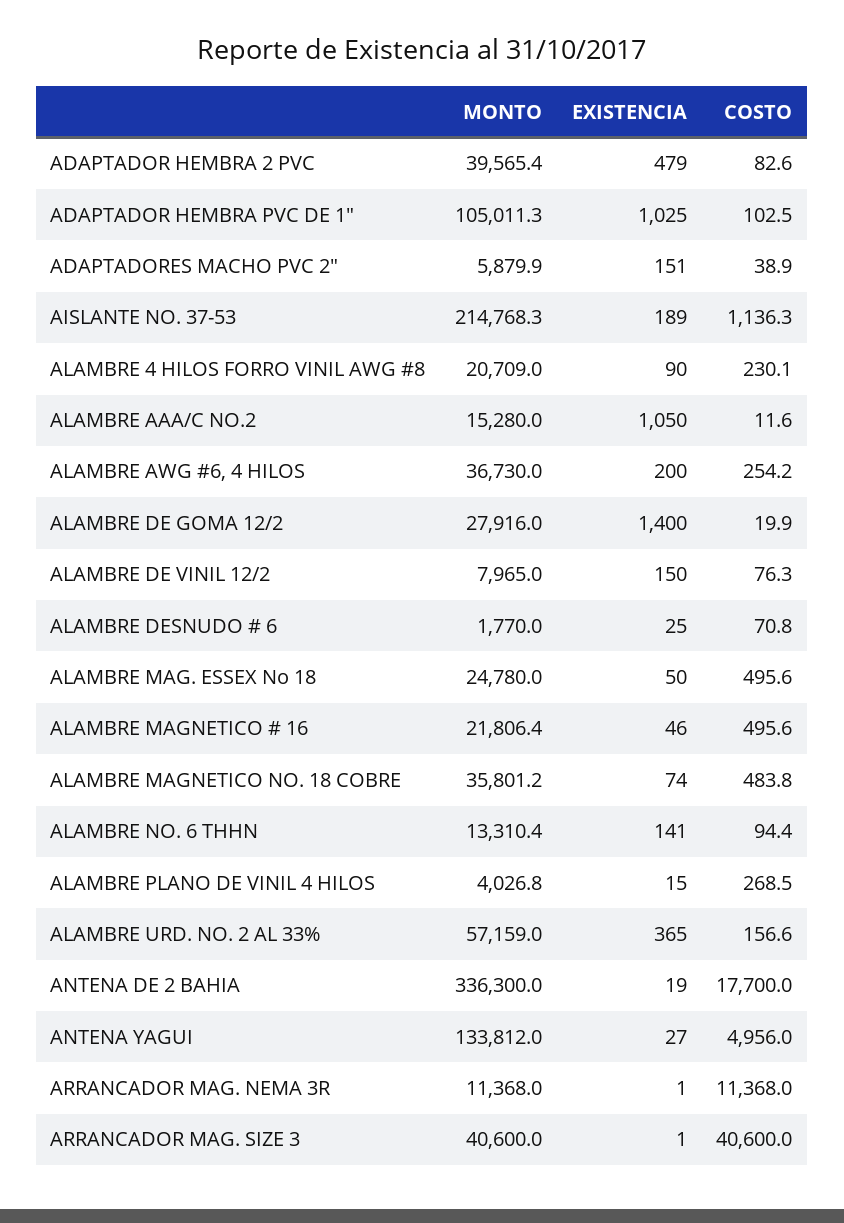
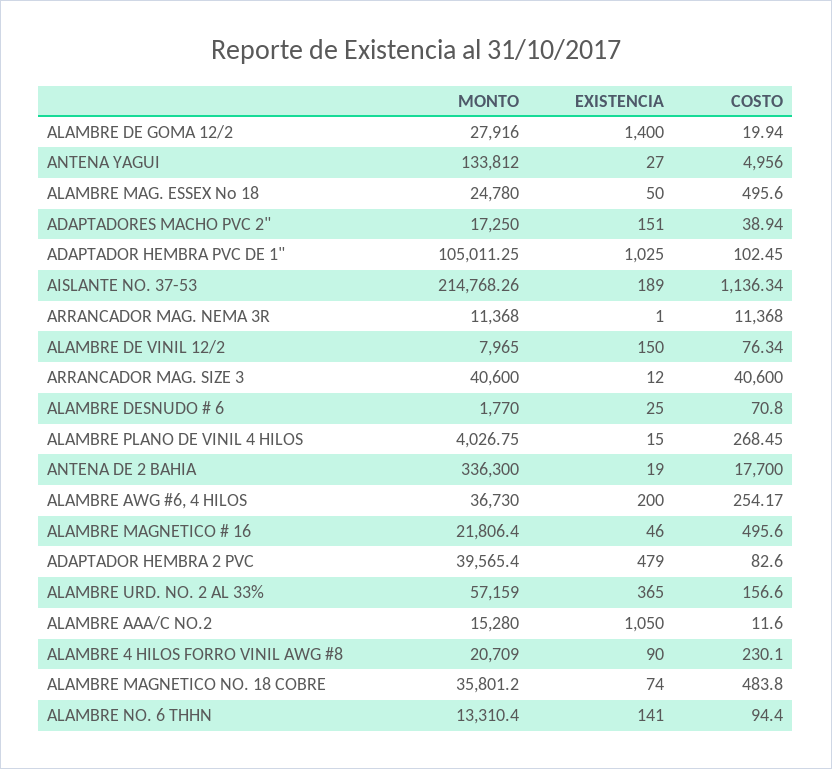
  {
    "MONTO": {
      "ADAPTADOR HEMBRA 2 PVC": 39565.4,
      "ADAPTADOR HEMBRA PVC DE 1\"": 105011.25,
-     "ADAPTADORES MACHO PVC 2\"": 5879.9,
+     "ADAPTADORES MACHO PVC 2\"": 17250,
      "AISLANTE NO. 37-53": 214768.26,
      "ALAMBRE 4 HILOS FORRO VINIL AWG #8": 20709,
      "ALAMBRE AAA/C NO.2": 15280,
      "ALAMBRE AWG #6, 4 HILOS": 36730,
      "ALAMBRE DE GOMA 12/2": 27916,
      "ALAMBRE DE VINIL 12/2": 7965,
      "ALAMBRE DESNUDO # 6": 1770,
      "ALAMBRE MAG. ESSEX No 18": 24780,
      "ALAMBRE MAGNETICO # 16": 21806.4,
      "ALAMBRE MAGNETICO NO. 18 COBRE": 35801.2,
      "ALAMBRE NO. 6 THHN": 13310.4,
      "ALAMBRE PLANO DE VINIL 4 HILOS": 4026.75,
      "ALAMBRE URD. NO. 2 AL 33%": 57159,
      "ANTENA DE 2 BAHIA": 336300,
      "ANTENA YAGUI": 133812,
      "ARRANCADOR MAG. NEMA 3R": 11368,
      "ARRANCADOR MAG. SIZE 3": 40600
    },
    "EXISTENCIA": {
      "ADAPTADOR HEMBRA 2 PVC": 479,
      "ADAPTADOR HEMBRA PVC DE 1\"": 1025,
      "ADAPTADORES MACHO PVC 2\"": 151,
      "AISLANTE NO. 37-53": 189,
      "ALAMBRE 4 HILOS FORRO VINIL AWG #8": 90,
      "ALAMBRE AAA/C NO.2": 1050,
      "ALAMBRE AWG #6, 4 HILOS": 200,
      "ALAMBRE DE GOMA 12/2": 1400,
      "ALAMBRE DE VINIL 12/2": 150,
      "ALAMBRE DESNUDO # 6": 25,
      "ALAMBRE MAG. ESSEX No 18": 50,
      "ALAMBRE MAGNETICO # 16": 46,
      "ALAMBRE MAGNETICO NO. 18 COBRE": 74,
      "ALAMBRE NO. 6 THHN": 141,
      "ALAMBRE PLANO DE VINIL 4 HILOS": 15,
      "ALAMBRE URD. NO. 2 AL 33%": 365,
      "ANTENA DE 2 BAHIA": 19,
      "ANTENA YAGUI": 27,
      "ARRANCADOR MAG. NEMA 3R": 1,
-     "ARRANCADOR MAG. SIZE 3": 1
+     "ARRANCADOR MAG. SIZE 3": 12
    },
    "COSTO": {
      "ADAPTADOR HEMBRA 2 PVC": 82.6,
      "ADAPTADOR HEMBRA PVC DE 1\"": 102.45,
      "ADAPTADORES MACHO PVC 2\"": 38.94,
      "AISLANTE NO. 37-53": 1136.34,
      "ALAMBRE 4 HILOS FORRO VINIL AWG #8": 230.1,
      "ALAMBRE AAA/C NO.2": 11.6,
      "ALAMBRE AWG #6, 4 HILOS": 254.17,
      "ALAMBRE DE GOMA 12/2": 19.94,
      "ALAMBRE DE VINIL 12/2": 76.34,
      "ALAMBRE DESNUDO # 6": 70.8,
      "ALAMBRE MAG. ESSEX No 18": 495.6,
      "ALAMBRE MAGNETICO # 16": 495.6,
      "ALAMBRE MAGNETICO NO. 18 COBRE": 483.8,
      "ALAMBRE NO. 6 THHN": 94.4,
      "ALAMBRE PLANO DE VINIL 4 HILOS": 268.45,
      "ALAMBRE URD. NO. 2 AL 33%": 156.6,
      "ANTENA DE 2 BAHIA": 17700,
      "ANTENA YAGUI": 4956,
      "ARRANCADOR MAG. NEMA 3R": 11368,
      "ARRANCADOR MAG. SIZE 3": 40600
    }
  }

